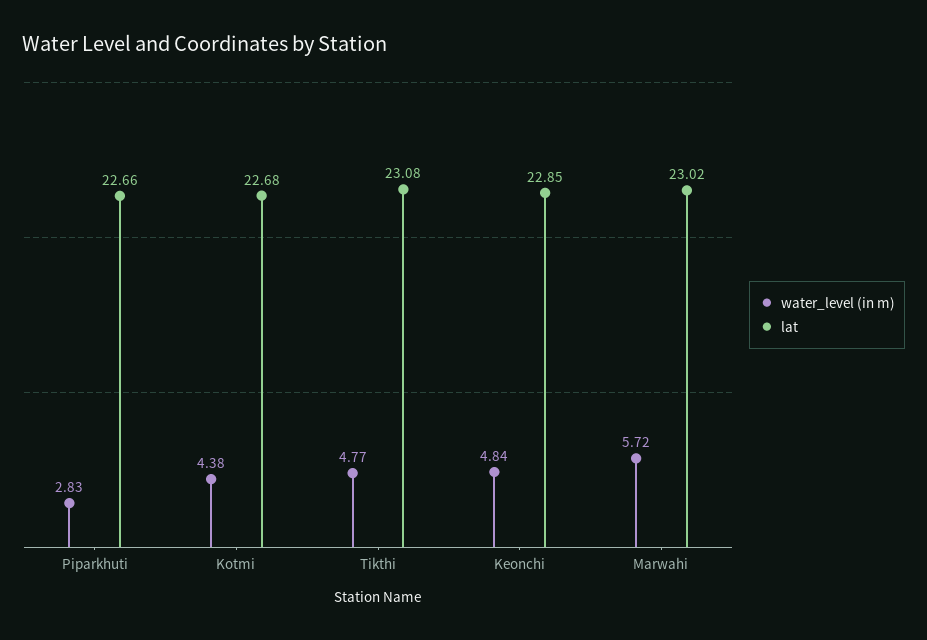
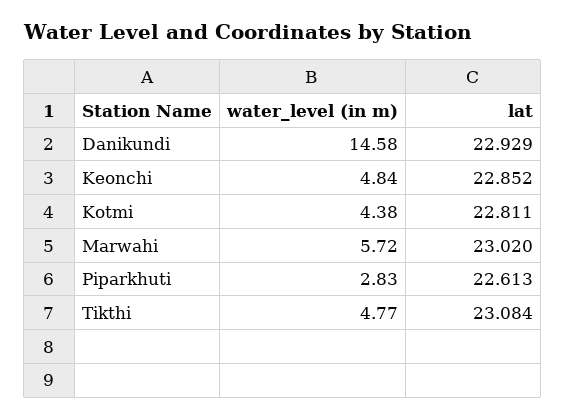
  {
    "water_level (in m)": {
      "Piparkhuti": 2.83,
      "Kotmi": 4.38,
      "Tikthi": 4.77,
      "Keonchi": 4.84,
-     "Marwahi": 5.72
+     "Marwahi": 5.72,
+     "Danikundi": 14.58
    },
    "lat": {
-     "Piparkhuti": 22.66,
+     "Piparkhuti": 22.613,
-     "Kotmi": 22.68,
+     "Kotmi": 22.811,
      "Tikthi": 23.084,
      "Keonchi": 22.852,
-     "Marwahi": 23.02
+     "Marwahi": 23.02,
+     "Danikundi": 22.929
    }
  }

